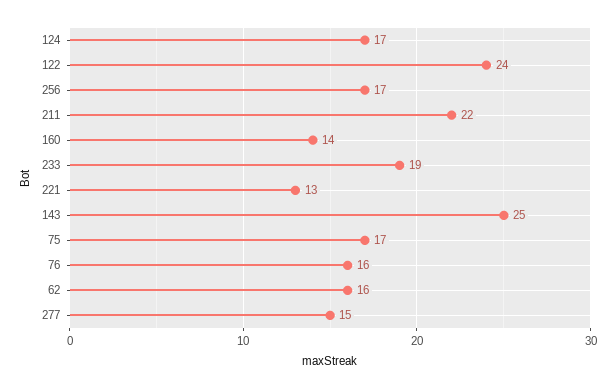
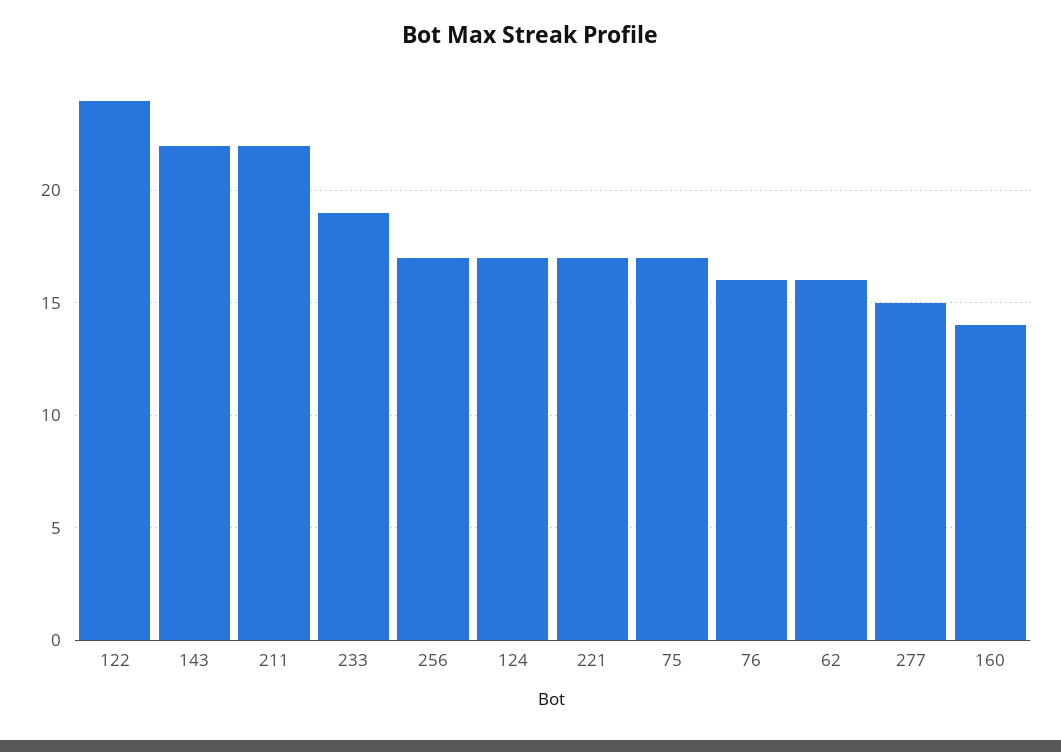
  {
    "124": 17,
    "122": 24,
    "256": 17,
    "211": 22,
    "160": 14,
    "233": 19,
-   "221": 13,
+   "221": 17,
-   "143": 25,
+   "143": 22,
    "75": 17,
    "76": 16,
    "62": 16,
    "277": 15
  }

